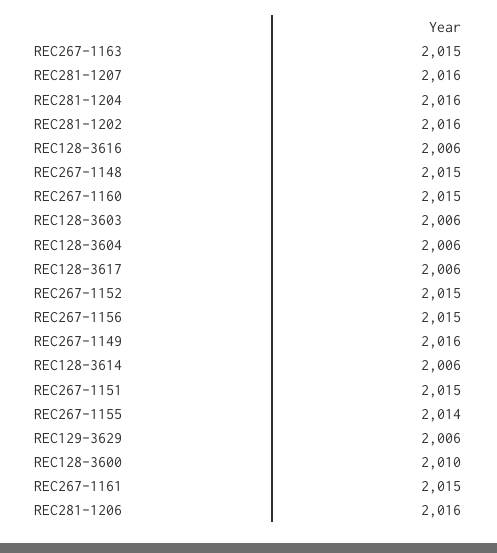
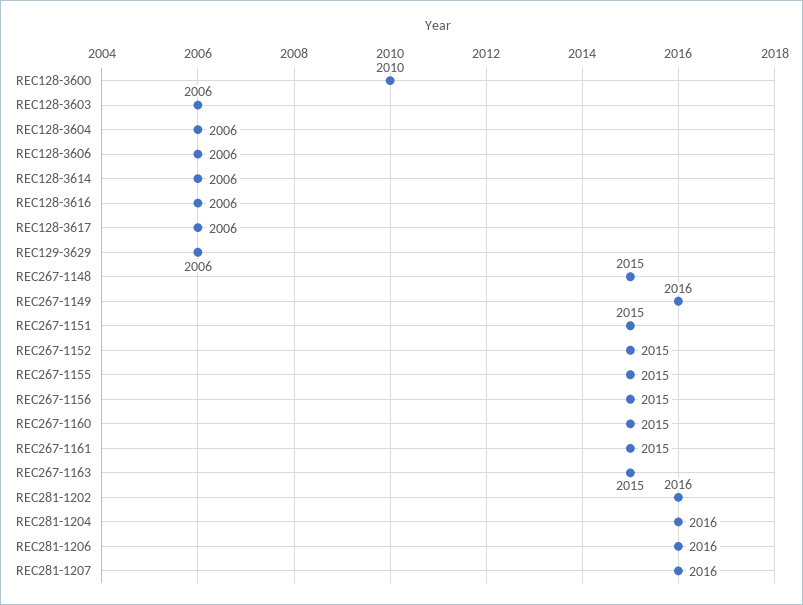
  {
    "REC267-1163": 2015,
    "REC281-1207": 2016,
    "REC281-1204": 2016,
    "REC281-1202": 2016,
    "REC128-3616": 2006,
    "REC267-1148": 2015,
    "REC267-1160": 2015,
    "REC128-3603": 2006,
    "REC128-3604": 2006,
    "REC128-3617": 2006,
    "REC267-1152": 2015,
    "REC267-1156": 2015,
    "REC267-1149": 2016,
    "REC128-3614": 2006,
    "REC267-1151": 2015,
-   "REC267-1155": 2014,
+   "REC267-1155": 2015,
    "REC129-3629": 2006,
    "REC128-3600": 2010,
    "REC267-1161": 2015,
-   "REC281-1206": 2016
+   "REC281-1206": 2016,
+   "REC128-3606": 2006
  }

